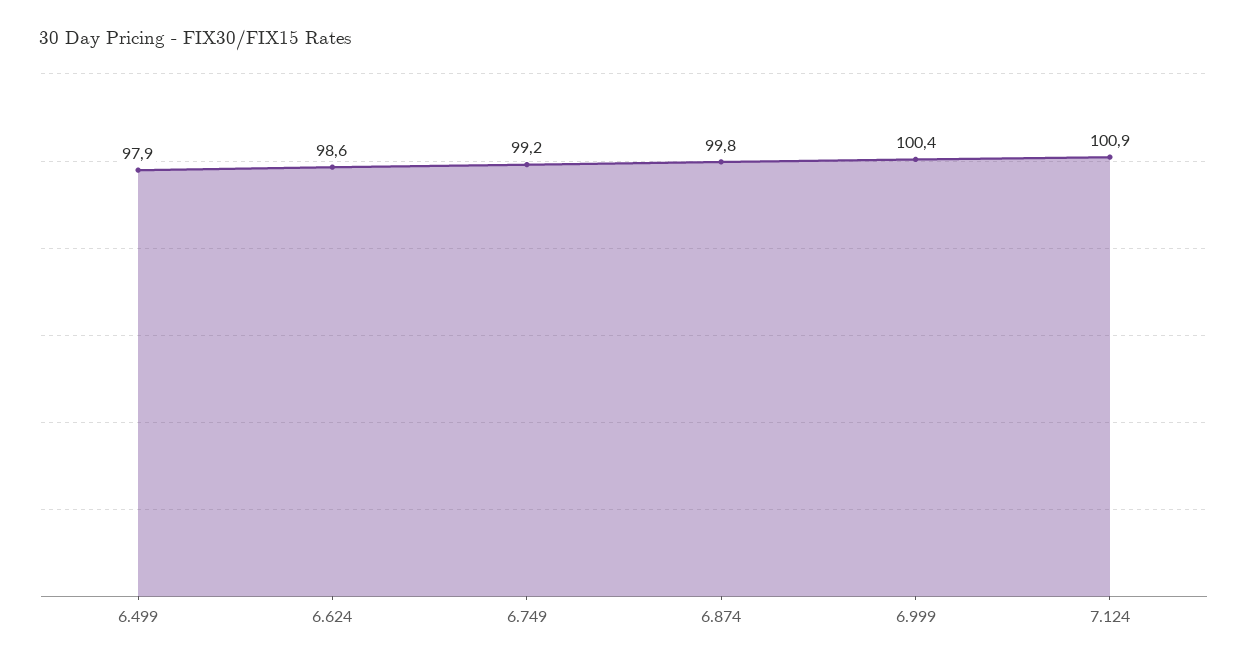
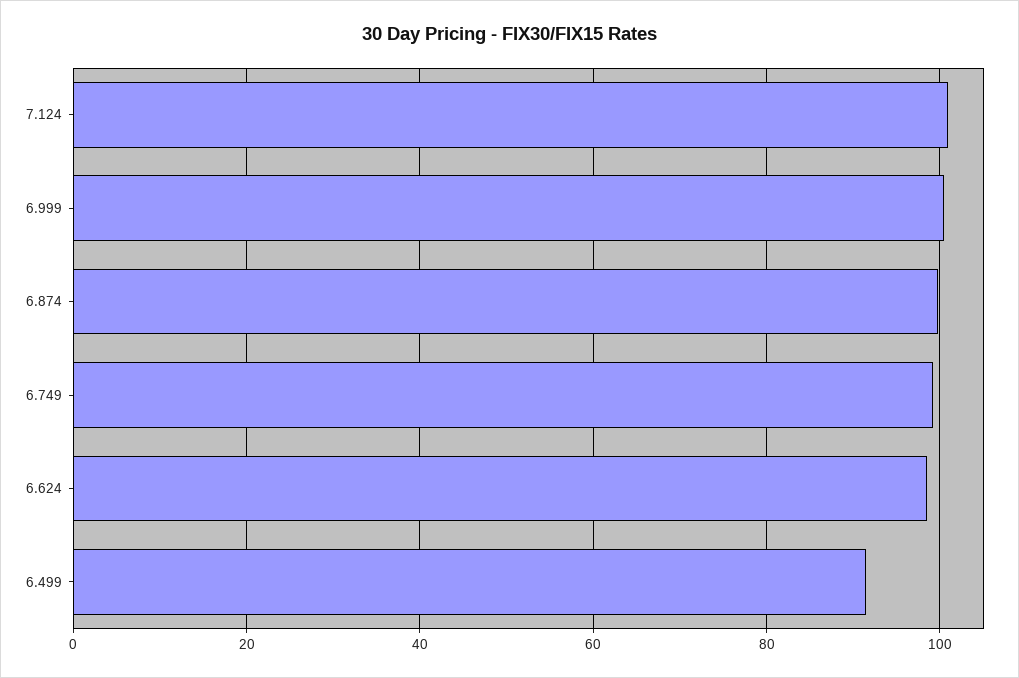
  {
-   "6.499": 97.9,
+   "6.499": 92,
    "6.624": 98.6,
    "6.749": 99.2,
    "6.874": 99.8,
    "6.999": 100.4,
    "7.124": 100.9
  }

